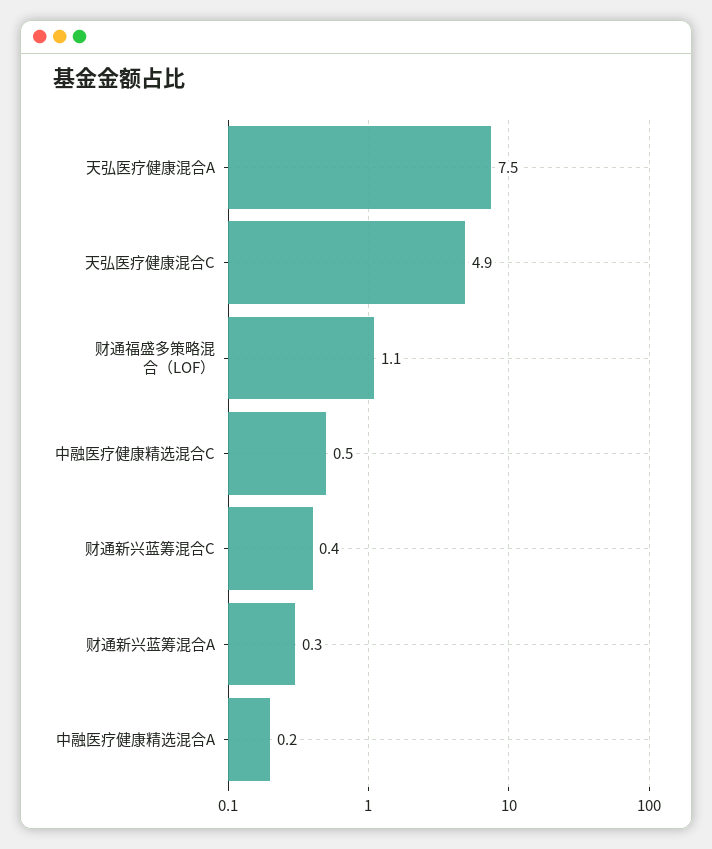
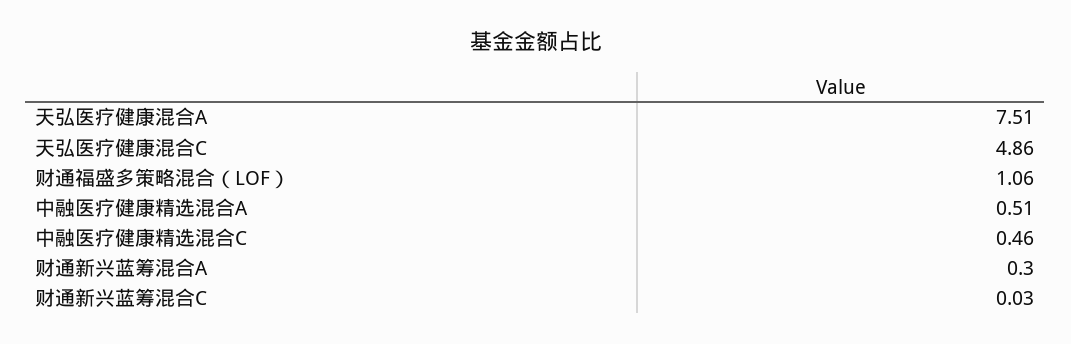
  {
    "天弘医疗健康混合A": 7.51,
    "天弘医疗健康混合C": 4.86,
    "财通福盛多策略混合（LOF）": 1.06,
    "中融医疗健康精选混合C": 0.46,
-   "财通新兴蓝筹混合C": 0.4,
+   "财通新兴蓝筹混合C": 0.03,
    "财通新兴蓝筹混合A": 0.3,
-   "中融医疗健康精选混合A": 0.2
+   "中融医疗健康精选混合A": 0.51
  }

